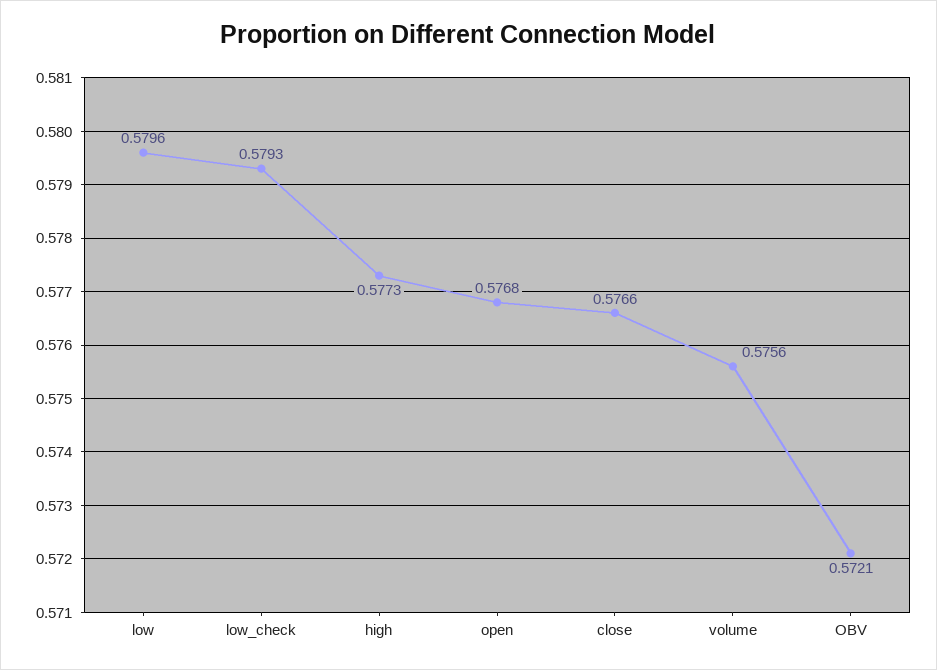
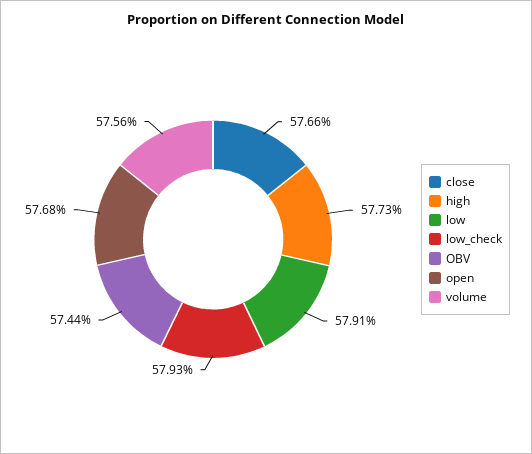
  {
-   "low": 0.5796,
+   "low": 0.5791,
    "low_check": 0.5793,
    "high": 0.5773,
    "open": 0.5768,
    "close": 0.5766,
    "volume": 0.5756,
-   "OBV": 0.5721
+   "OBV": 0.5744
  }

